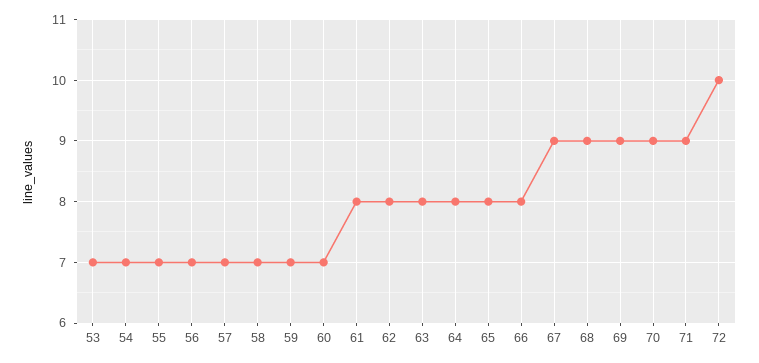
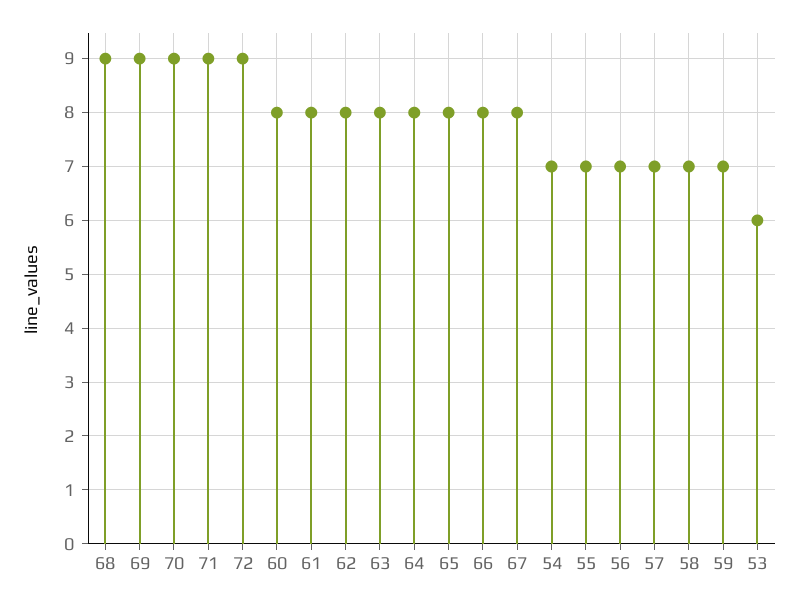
  {
-   "53": 7,
+   "53": 6,
    "54": 7,
    "55": 7,
    "56": 7,
    "57": 7,
    "58": 7,
    "59": 7,
-   "60": 7,
+   "60": 8,
    "61": 8,
    "62": 8,
    "63": 8,
    "64": 8,
    "65": 8,
    "66": 8,
-   "67": 9,
+   "67": 8,
    "68": 9,
    "69": 9,
    "70": 9,
    "71": 9,
-   "72": 10
+   "72": 9
  }

